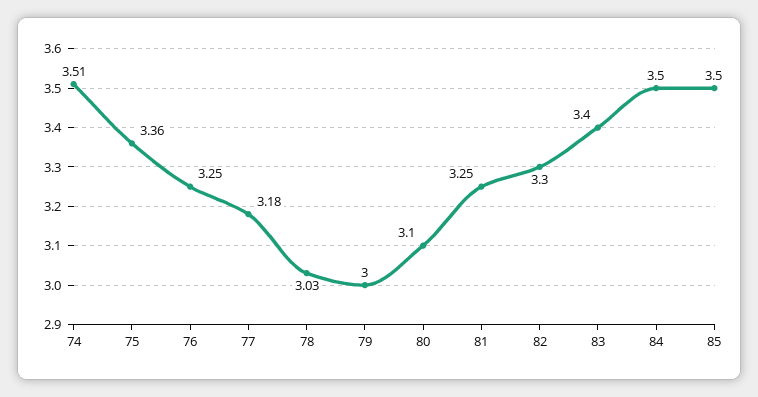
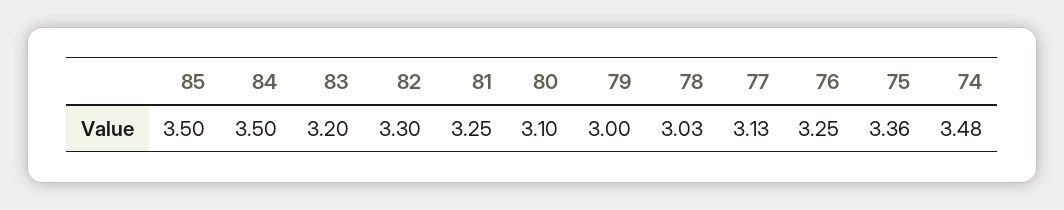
  {
-   "74": 3.51,
+   "74": 3.48,
    "75": 3.36,
    "76": 3.25,
-   "77": 3.18,
+   "77": 3.13,
    "78": 3.03,
    "79": 3,
    "80": 3.1,
    "81": 3.25,
    "82": 3.3,
-   "83": 3.4,
+   "83": 3.2,
    "84": 3.5,
    "85": 3.5
  }

